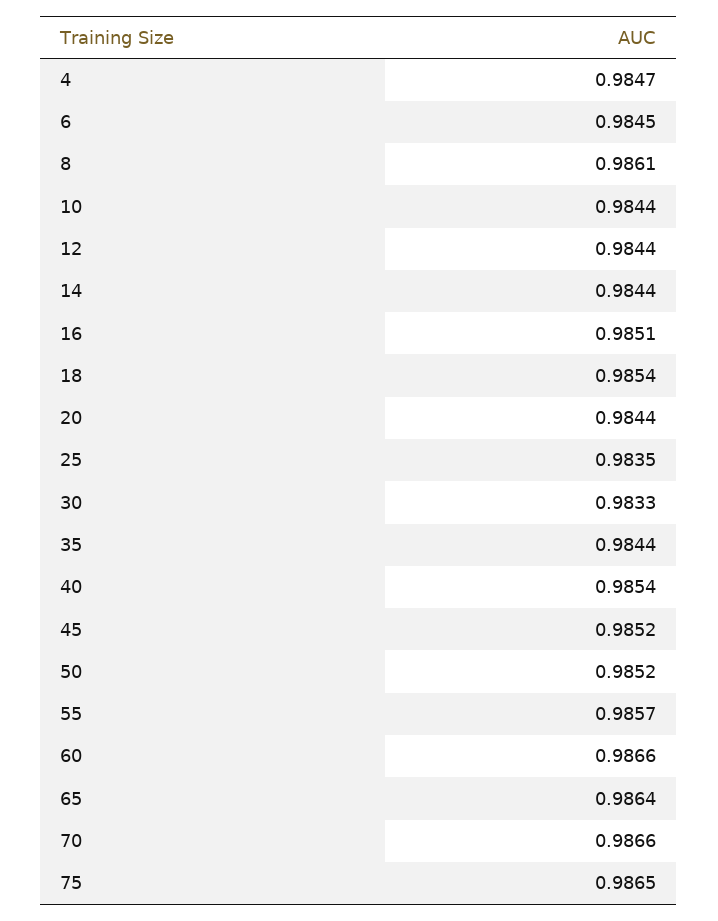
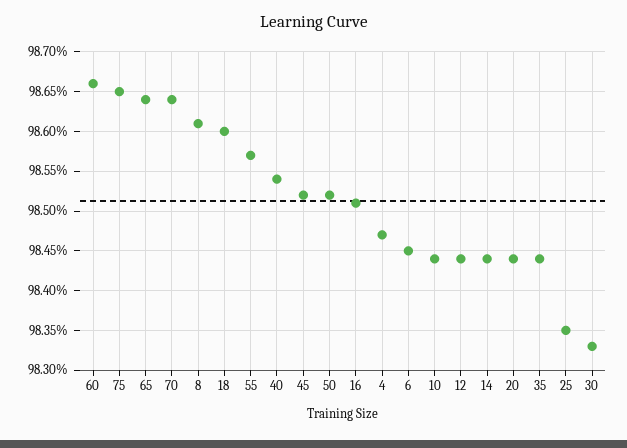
  {
    "4": 0.9847,
    "6": 0.9845,
    "8": 0.9861,
    "10": 0.9844,
    "12": 0.9844,
    "14": 0.9844,
    "16": 0.9851,
-   "18": 0.9854,
+   "18": 0.986,
    "20": 0.9844,
    "25": 0.9835,
    "30": 0.9833,
    "35": 0.9844,
    "40": 0.9854,
    "45": 0.9852,
    "50": 0.9852,
    "55": 0.9857,
    "60": 0.9866,
    "65": 0.9864,
-   "70": 0.9866,
+   "70": 0.9864,
    "75": 0.9865
  }

